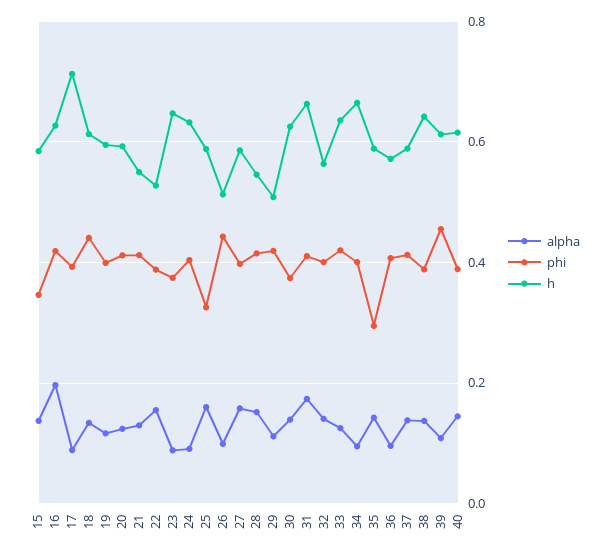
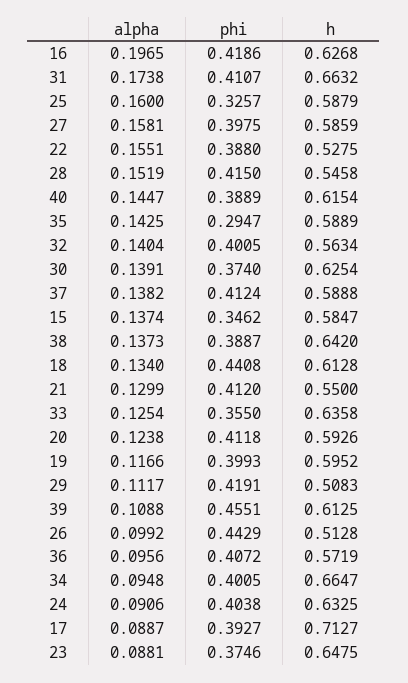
  {
    "alpha": {
      "15": 0.1374,
      "16": 0.1965,
      "17": 0.0887,
      "18": 0.134,
      "19": 0.1166,
      "20": 0.1238,
      "21": 0.1299,
      "22": 0.1551,
      "23": 0.0881,
      "24": 0.0906,
      "25": 0.16,
      "26": 0.0992,
      "27": 0.1581,
      "28": 0.1519,
      "29": 0.1117,
      "30": 0.1391,
      "31": 0.1738,
      "32": 0.1404,
      "33": 0.1254,
      "34": 0.0948,
      "35": 0.1425,
      "36": 0.0956,
      "37": 0.1382,
      "38": 0.1373,
      "39": 0.1088,
      "40": 0.1447
    },
    "phi": {
      "15": 0.3462,
      "16": 0.4186,
      "17": 0.3927,
      "18": 0.4408,
      "19": 0.3993,
      "20": 0.4118,
      "21": 0.412,
      "22": 0.388,
      "23": 0.3746,
      "24": 0.4038,
      "25": 0.3257,
      "26": 0.4429,
      "27": 0.3975,
      "28": 0.415,
      "29": 0.4191,
      "30": 0.374,
      "31": 0.4107,
      "32": 0.4005,
-     "33": 0.42,
+     "33": 0.355,
      "34": 0.4005,
      "35": 0.2947,
      "36": 0.4072,
      "37": 0.4124,
      "38": 0.3887,
      "39": 0.4551,
      "40": 0.3889
    },
    "h": {
      "15": 0.5847,
      "16": 0.6268,
      "17": 0.7127,
      "18": 0.6128,
      "19": 0.5952,
      "20": 0.5926,
      "21": 0.55,
      "22": 0.5275,
      "23": 0.6475,
      "24": 0.6325,
      "25": 0.5879,
      "26": 0.5128,
      "27": 0.5859,
      "28": 0.5458,
      "29": 0.5083,
      "30": 0.6254,
      "31": 0.6632,
      "32": 0.5634,
      "33": 0.6358,
      "34": 0.6647,
      "35": 0.5889,
      "36": 0.5719,
      "37": 0.5888,
      "38": 0.642,
      "39": 0.6125,
      "40": 0.6154
    }
  }

